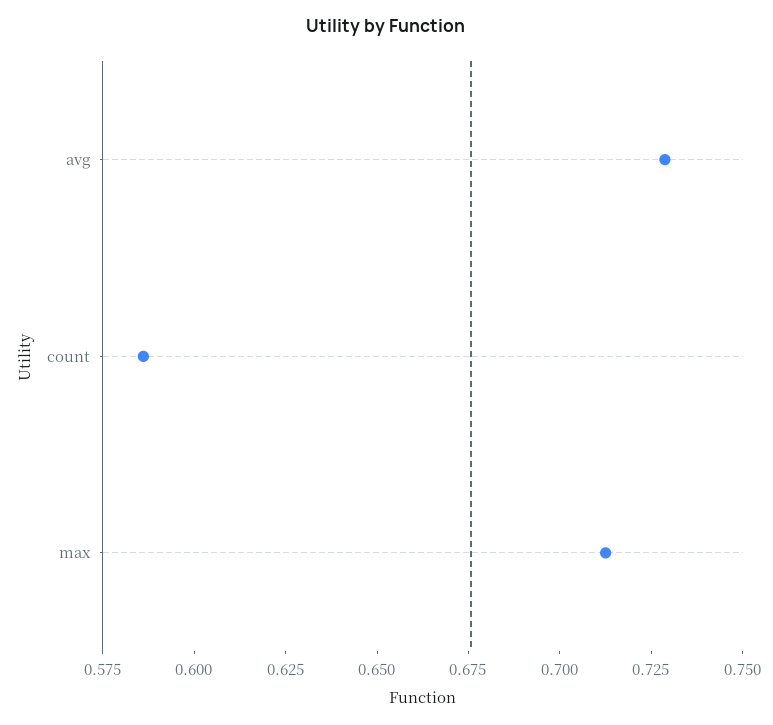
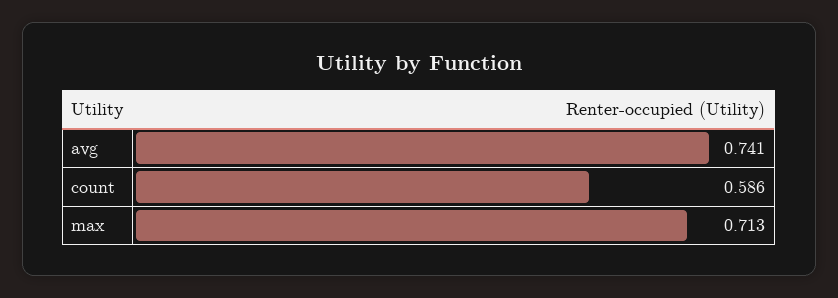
  {
-   "avg": 0.73,
+   "avg": 0.741,
    "count": 0.586,
    "max": 0.713
  }

